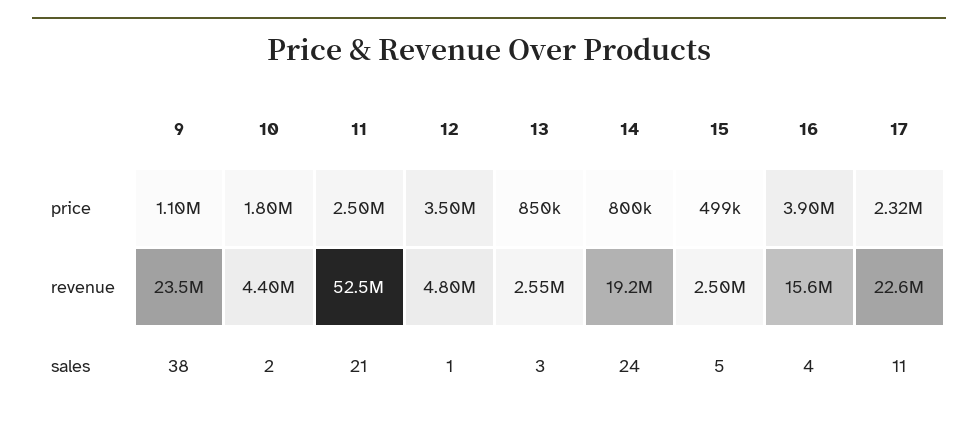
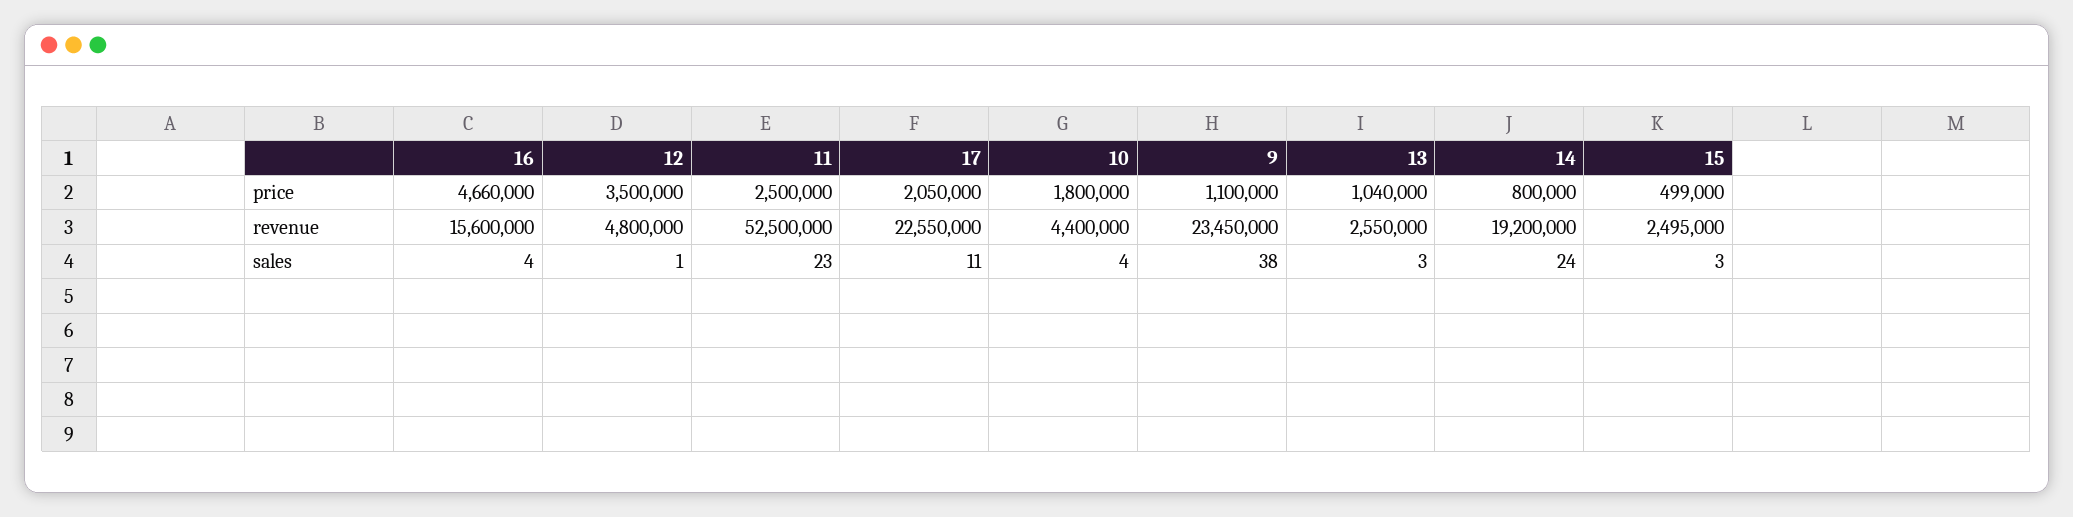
  {
    "9": {
      "price": 1100000,
      "revenue": 23450000,
      "sales": 38
    },
    "10": {
      "price": 1800000,
      "revenue": 4400000,
-     "sales": 2
+     "sales": 4
    },
    "11": {
      "price": 2500000,
      "revenue": 52500000,
-     "sales": 21
+     "sales": 23
    },
    "12": {
      "price": 3500000,
      "revenue": 4800000,
      "sales": 1
    },
    "13": {
-     "price": 850000,
+     "price": 1040000,
      "revenue": 2550000,
      "sales": 3
    },
    "14": {
      "price": 800000,
      "revenue": 19200000,
      "sales": 24
    },
    "15": {
      "price": 499000,
      "revenue": 2495000,
-     "sales": 5
+     "sales": 3
    },
    "16": {
-     "price": 3900000,
+     "price": 4660000,
      "revenue": 15600000,
      "sales": 4
    },
    "17": {
-     "price": 2320000,
+     "price": 2050000,
      "revenue": 22550000,
      "sales": 11
    }
  }

